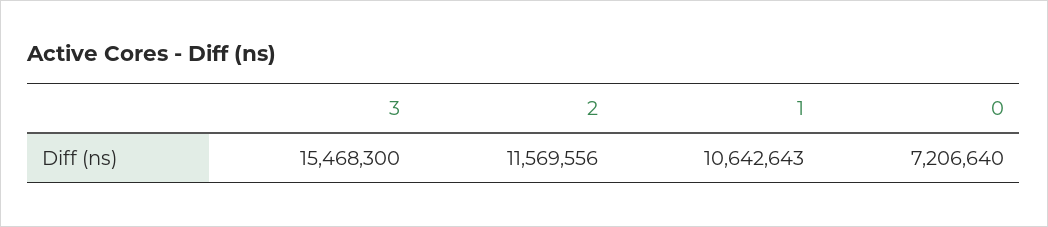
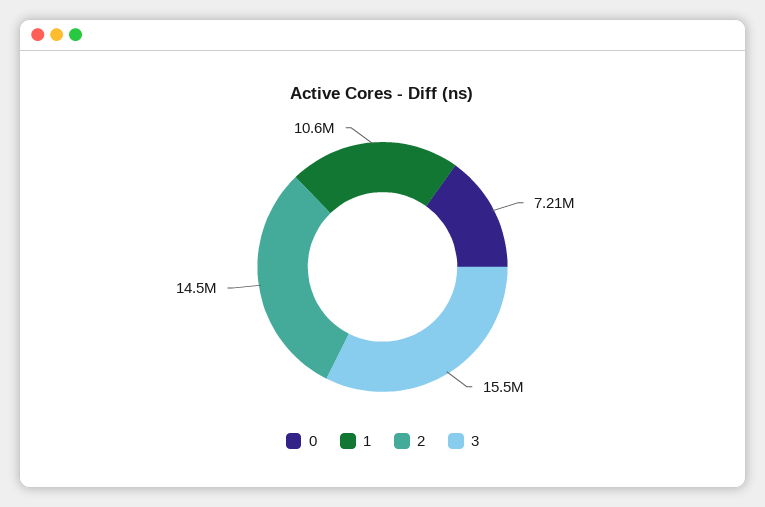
  {
    "3": 15468300,
-   "2": 11569556,
+   "2": 14500000,
    "1": 10642643,
    "0": 7206640
  }

